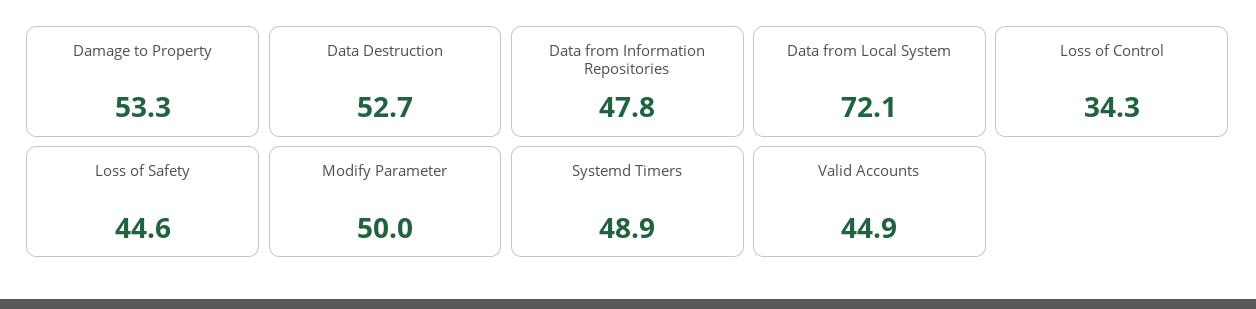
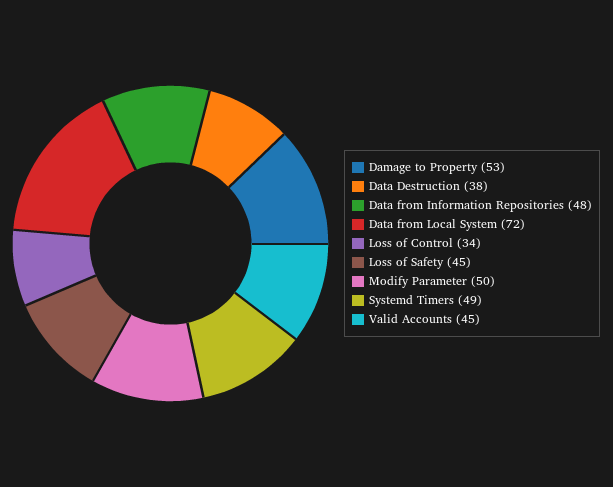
  {
    "Damage to Property": 53.3,
-   "Data Destruction": 52.7,
+   "Data Destruction": 38,
    "Data from Information Repositories": 47.8,
    "Data from Local System": 72.1,
    "Loss of Control": 34.3,
    "Loss of Safety": 44.6,
    "Modify Parameter": 50,
    "Systemd Timers": 48.9,
    "Valid Accounts": 44.9
  }

